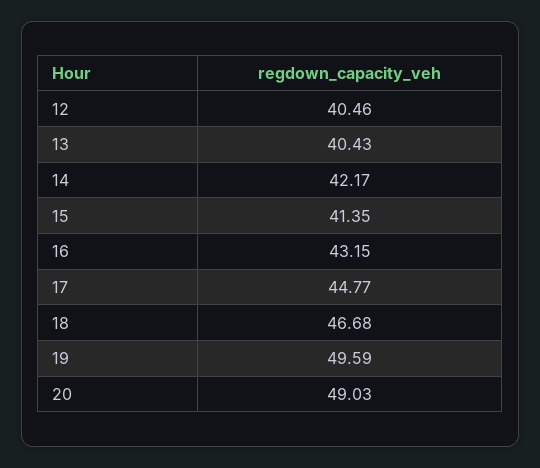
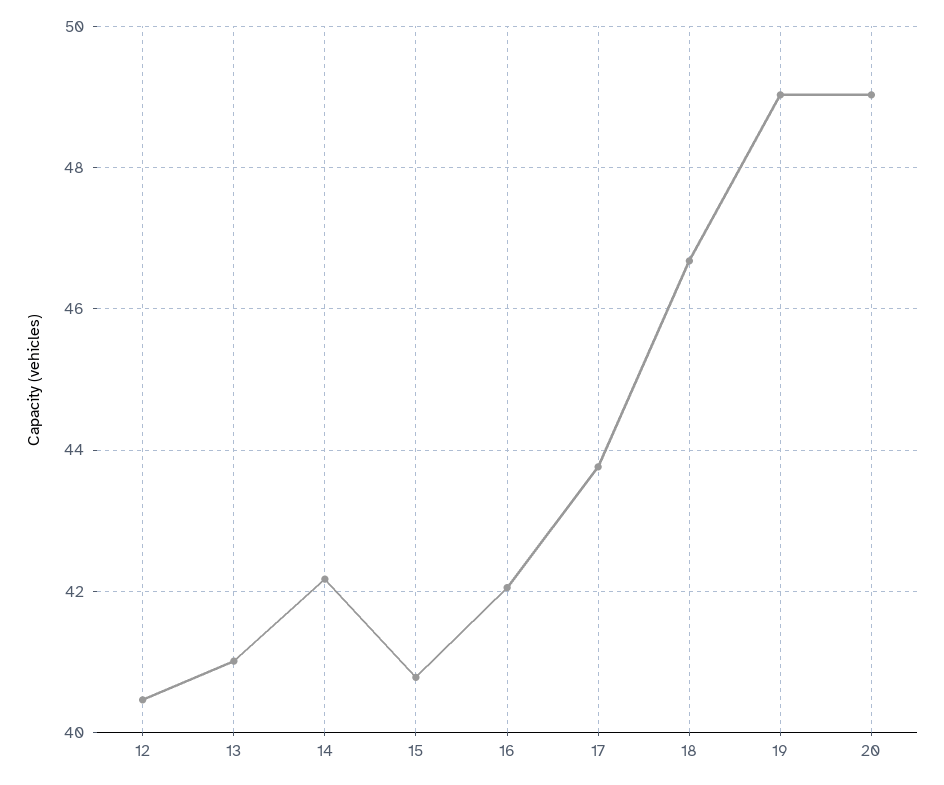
  {
    "12": 40.46,
-   "13": 40.43,
+   "13": 41,
    "14": 42.17,
-   "15": 41.35,
+   "15": 40.8,
-   "16": 43.15,
+   "16": 42,
-   "17": 44.77,
+   "17": 43.8,
    "18": 46.68,
-   "19": 49.59,
+   "19": 49,
    "20": 49.03
  }

